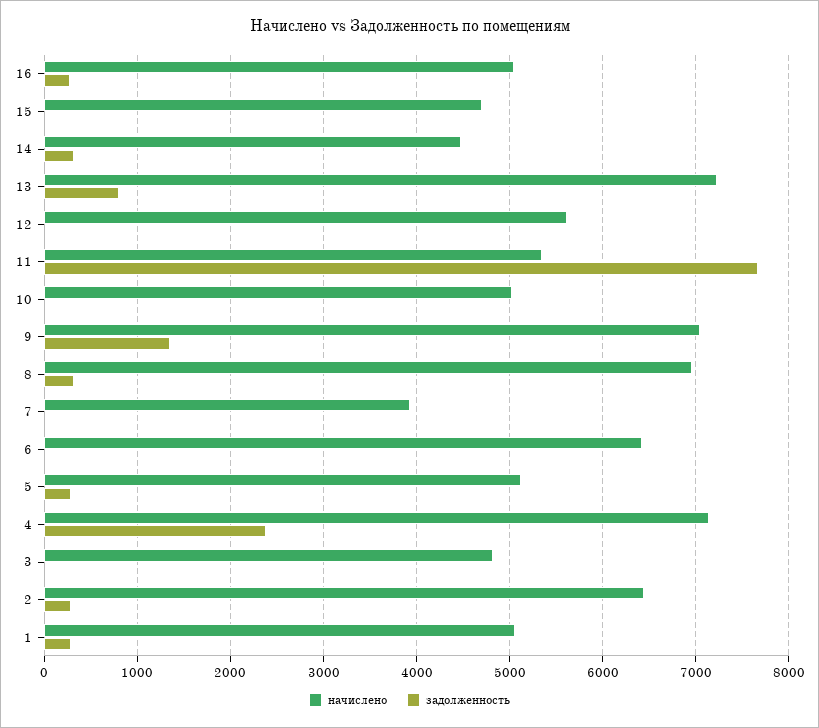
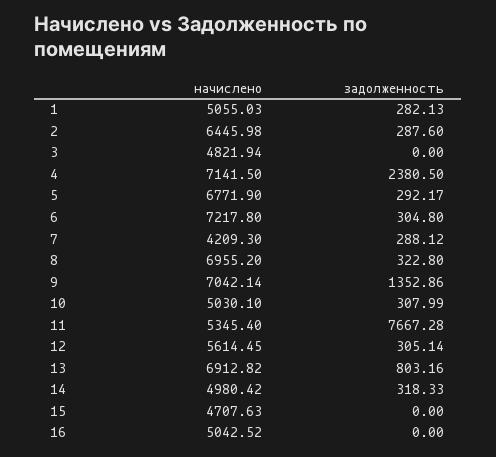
  {
    "начислено": {
      "16": 5042.52,
      "15": 4707.63,
-     "14": 4500,
+     "14": 4980.42,
-     "13": 7200,
+     "13": 6912.82,
      "12": 5614.45,
      "11": 5345.4,
      "10": 5030.1,
      "9": 7042.14,
      "8": 6955.2,
-     "7": 3900,
+     "7": 4209.3,
-     "6": 6400,
+     "6": 7217.8,
-     "5": 5100,
+     "5": 6771.9,
      "4": 7141.5,
      "3": 4821.94,
      "2": 6445.98,
      "1": 5055.03
    },
    "задолженность": {
-     "16": 300,
+     "16": 0,
      "15": 0,
      "14": 318.33,
      "13": 803.16,
-     "12": 0,
+     "12": 305.14,
      "11": 7667.28,
-     "10": 0,
+     "10": 307.99,
      "9": 1352.86,
      "8": 322.8,
-     "7": 0,
+     "7": 288.12,
-     "6": 0,
+     "6": 304.8,
      "5": 292.17,
      "4": 2380.5,
      "3": 0,
      "2": 287.6,
      "1": 282.13
    }
  }

